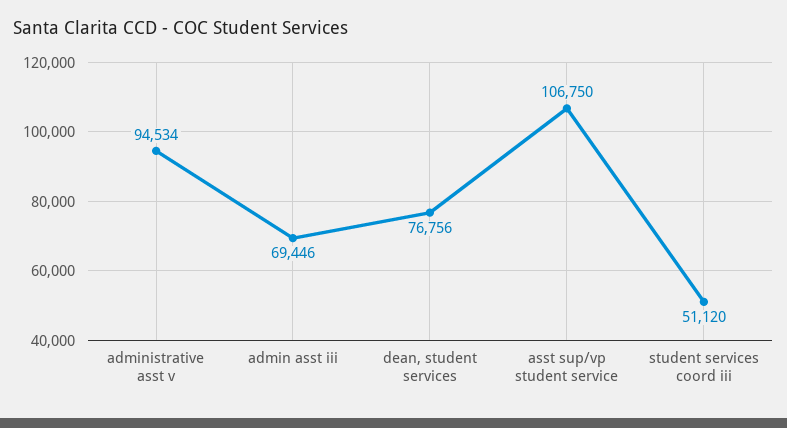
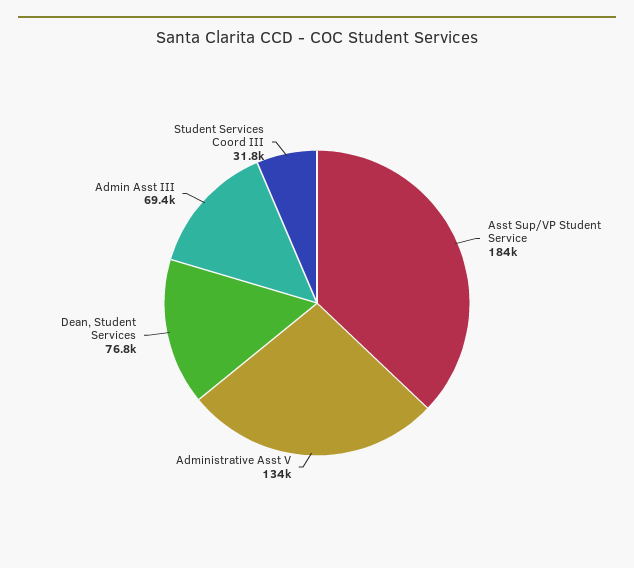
  {
-   "administrative asst v": 94534,
+   "administrative asst v": 134000,
    "admin asst iii": 69446,
    "dean, student services": 76756,
-   "asst sup/vp student service": 106750,
+   "asst sup/vp student service": 184000,
-   "student services coord iii": 51120
+   "student services coord iii": 31800
  }

